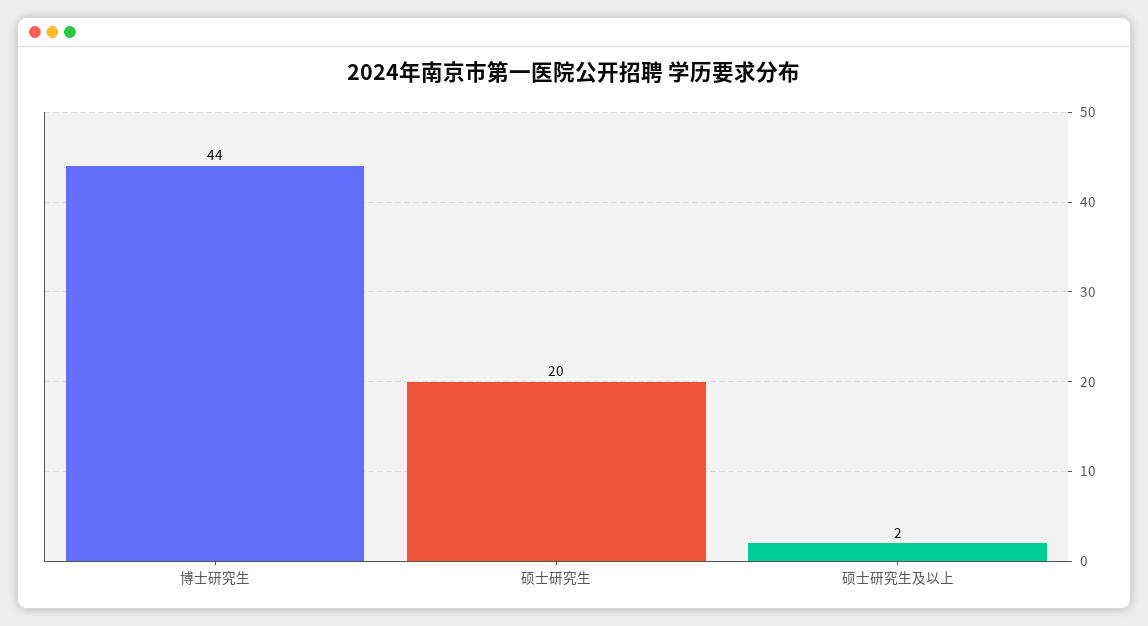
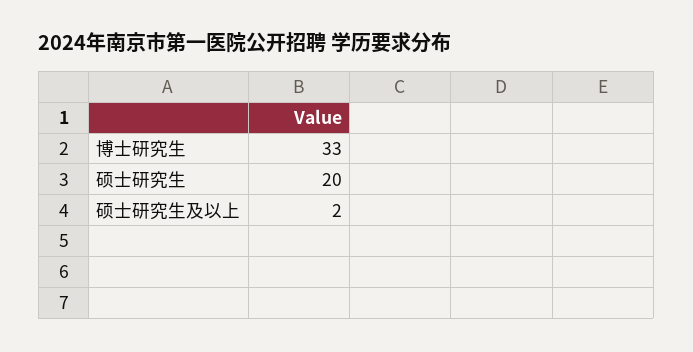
  {
-   "博士研究生": 44,
+   "博士研究生": 33,
    "硕士研究生": 20,
    "硕士研究生及以上": 2
  }

